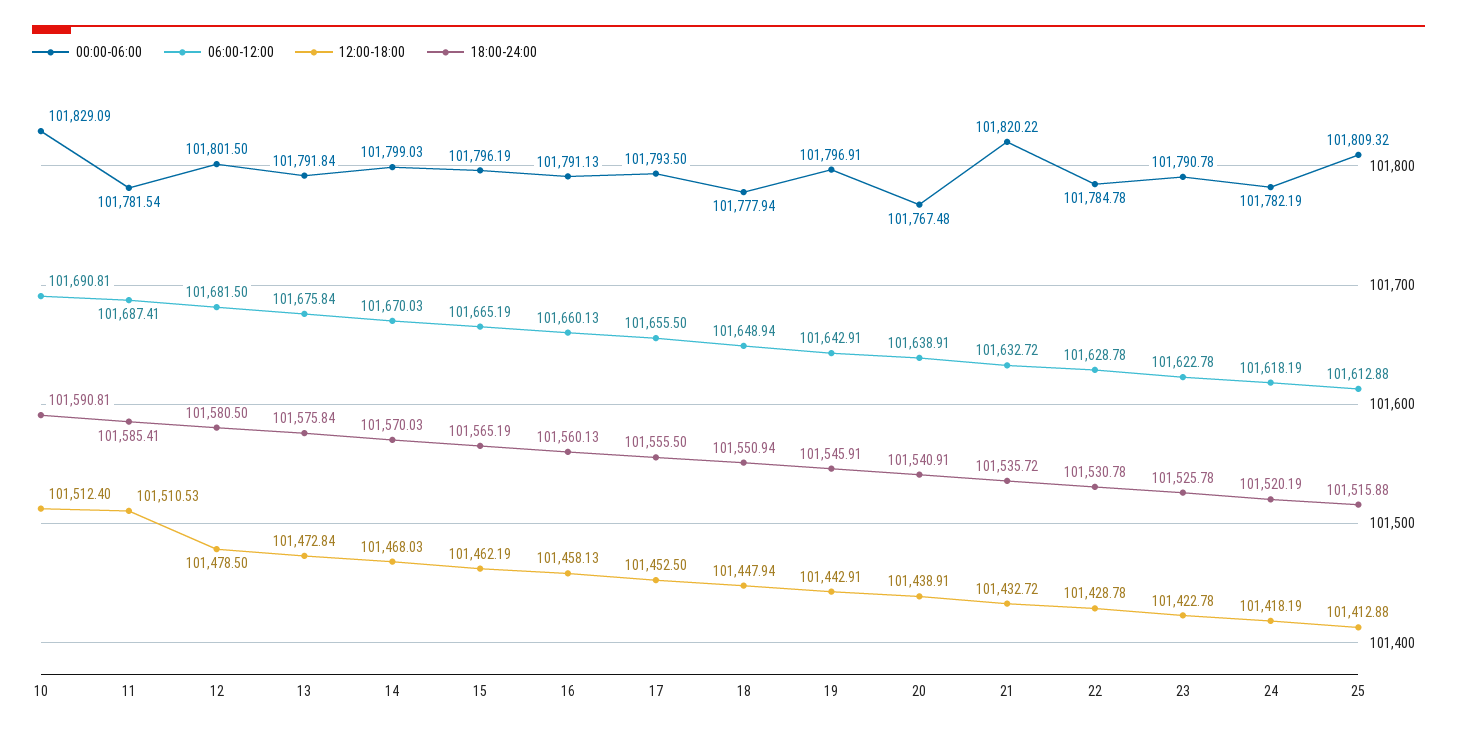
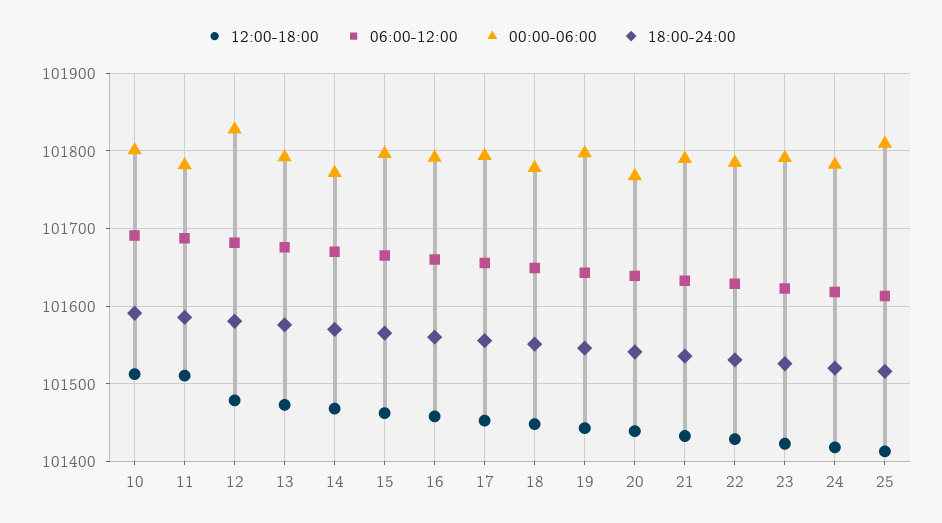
  {
    "00:00-06:00": {
-     "10": 101829.09,
+     "10": 101800,
      "11": 101781.54,
-     "12": 101801.5,
+     "12": 101830,
      "13": 101791.84,
-     "14": 101799.03,
+     "14": 101770,
      "15": 101796.19,
      "16": 101791.13,
      "17": 101793.5,
      "18": 101777.94,
      "19": 101796.91,
      "20": 101767.48,
-     "21": 101820.22,
+     "21": 101790,
      "22": 101784.78,
      "23": 101790.78,
      "24": 101782.19,
      "25": 101809.32
    },
    "06:00-12:00": {
      "10": 101690.81,
      "11": 101687.41,
      "12": 101681.5,
      "13": 101675.84,
      "14": 101670.03,
      "15": 101665.19,
      "16": 101660.13,
      "17": 101655.5,
      "18": 101648.94,
      "19": 101642.91,
      "20": 101638.91,
      "21": 101632.72,
      "22": 101628.78,
      "23": 101622.78,
      "24": 101618.19,
      "25": 101612.88
    },
    "12:00-18:00": {
      "10": 101512.4,
      "11": 101510.53,
      "12": 101478.5,
      "13": 101472.84,
      "14": 101468.03,
      "15": 101462.19,
      "16": 101458.13,
      "17": 101452.5,
      "18": 101447.94,
      "19": 101442.91,
      "20": 101438.91,
      "21": 101432.72,
      "22": 101428.78,
      "23": 101422.78,
      "24": 101418.19,
      "25": 101412.88
    },
    "18:00-24:00": {
      "10": 101590.81,
      "11": 101585.41,
      "12": 101580.5,
      "13": 101575.84,
      "14": 101570.03,
      "15": 101565.19,
      "16": 101560.13,
      "17": 101555.5,
      "18": 101550.94,
      "19": 101545.91,
      "20": 101540.91,
      "21": 101535.72,
      "22": 101530.78,
      "23": 101525.78,
      "24": 101520.19,
      "25": 101515.88
    }
  }

